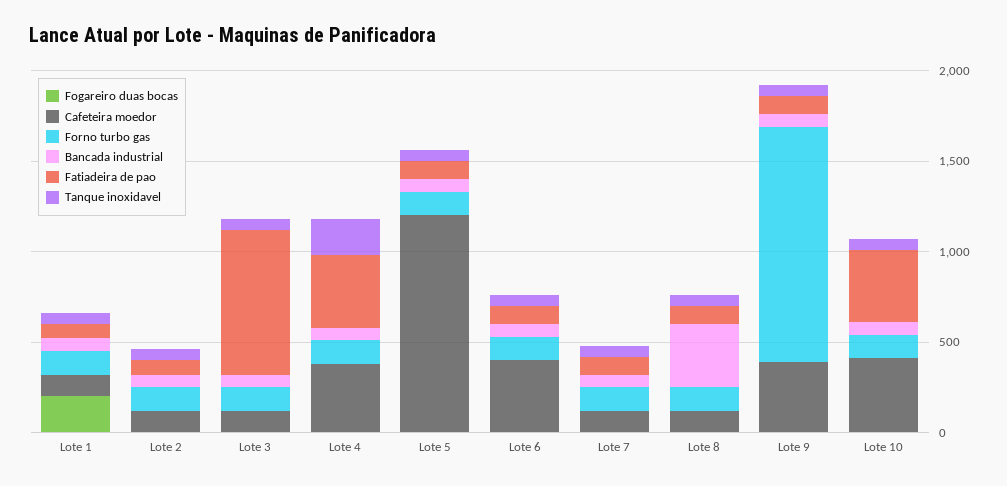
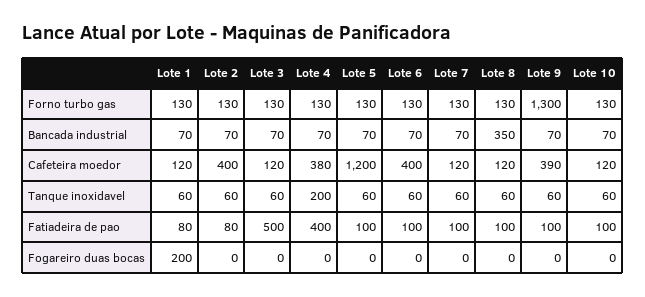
  {
    "Fogareiro duas bocas": {
      "Lote 1": 200,
      "Lote 2": 0,
      "Lote 3": 0,
      "Lote 4": 0,
      "Lote 5": 0,
      "Lote 6": 0,
      "Lote 7": 0,
      "Lote 8": 0,
      "Lote 9": 0,
      "Lote 10": 0
    },
    "Cafeteira moedor": {
      "Lote 1": 120,
-     "Lote 2": 100,
+     "Lote 2": 400,
      "Lote 3": 120,
      "Lote 4": 380,
      "Lote 5": 1200,
      "Lote 6": 400,
      "Lote 7": 120,
      "Lote 8": 120,
      "Lote 9": 390,
-     "Lote 10": 400
+     "Lote 10": 120
    },
    "Forno turbo gas": {
      "Lote 1": 130,
      "Lote 2": 130,
      "Lote 3": 130,
      "Lote 4": 130,
      "Lote 5": 130,
      "Lote 6": 130,
      "Lote 7": 130,
      "Lote 8": 130,
      "Lote 9": 1300,
      "Lote 10": 130
    },
    "Bancada industrial": {
      "Lote 1": 70,
      "Lote 2": 70,
      "Lote 3": 70,
      "Lote 4": 70,
      "Lote 5": 70,
      "Lote 6": 70,
      "Lote 7": 70,
      "Lote 8": 350,
      "Lote 9": 70,
      "Lote 10": 70
    },
    "Fatiadeira de pao": {
      "Lote 1": 80,
      "Lote 2": 80,
-     "Lote 3": 800,
+     "Lote 3": 500,
      "Lote 4": 400,
      "Lote 5": 100,
      "Lote 6": 100,
      "Lote 7": 100,
      "Lote 8": 100,
      "Lote 9": 100,
-     "Lote 10": 400
+     "Lote 10": 100
    },
    "Tanque inoxidavel": {
      "Lote 1": 60,
      "Lote 2": 60,
      "Lote 3": 60,
      "Lote 4": 200,
      "Lote 5": 60,
      "Lote 6": 60,
      "Lote 7": 60,
      "Lote 8": 60,
      "Lote 9": 60,
      "Lote 10": 60
    }
  }

